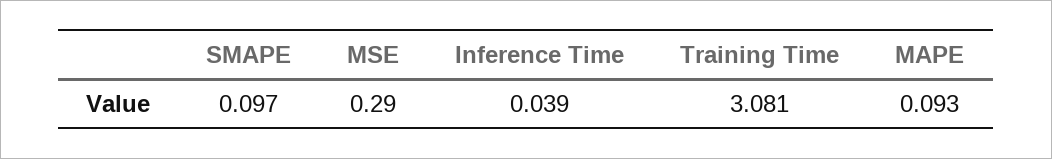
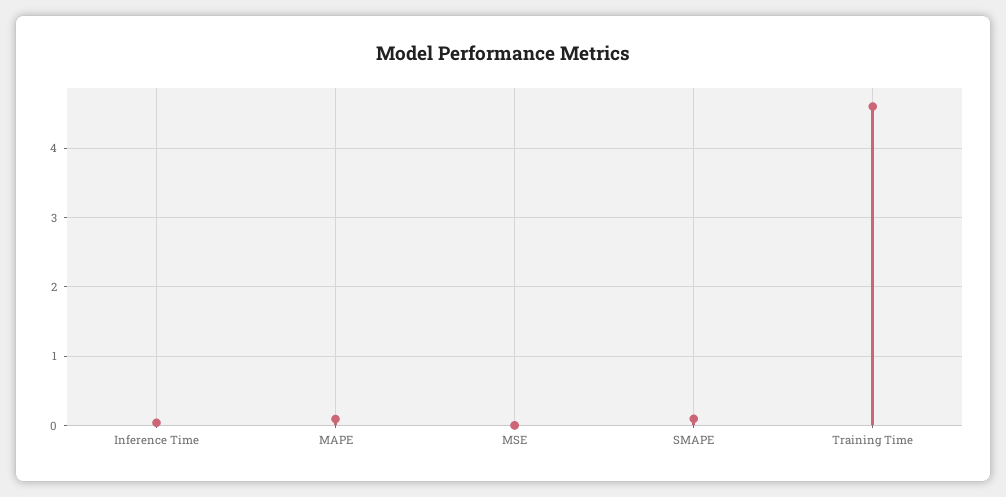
  {
    "SMAPE": 0.097,
-   "MSE": 0.29,
+   "MSE": 0,
    "Inference Time": 0.039,
-   "Training Time": 3.081,
+   "Training Time": 4.6,
    "MAPE": 0.093
  }

